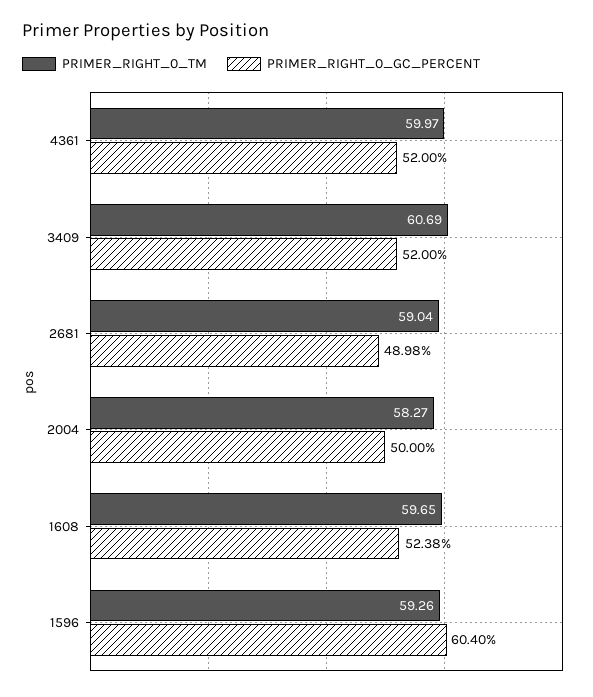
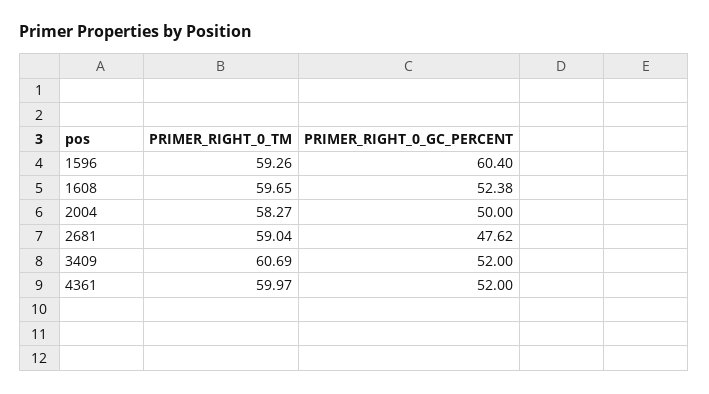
  {
    "PRIMER_RIGHT_0_TM": {
      "4361": 59.97,
      "3409": 60.69,
      "2681": 59.04,
      "2004": 58.27,
      "1608": 59.65,
      "1596": 59.26
    },
    "PRIMER_RIGHT_0_GC_PERCENT": {
      "4361": 52,
      "3409": 52,
-     "2681": 48.98,
+     "2681": 47.62,
      "2004": 50,
      "1608": 52.38,
      "1596": 60.4
    }
  }

